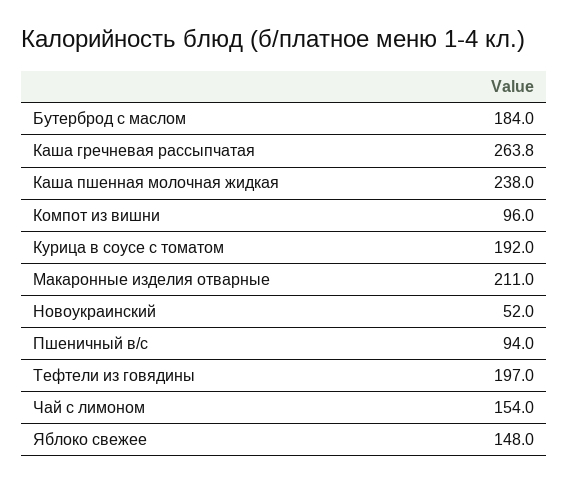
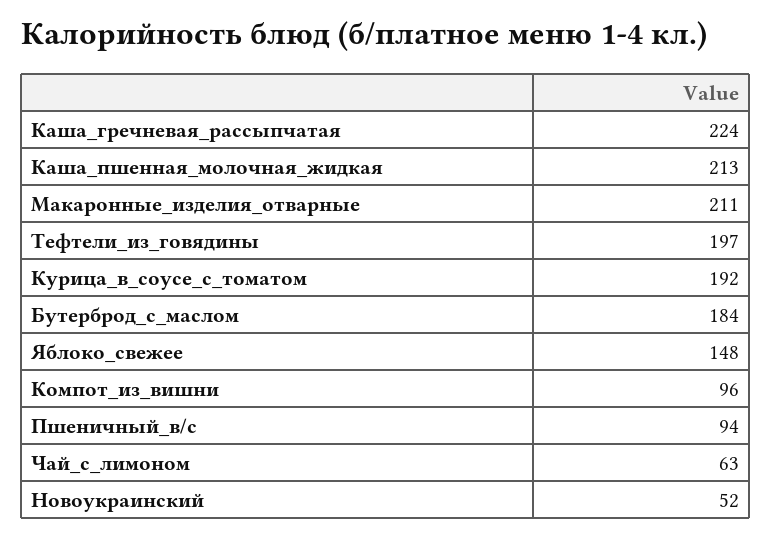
  {
    "Бутерброд с маслом": 184,
-   "Каша гречневая рассыпчатая": 263.8,
+   "Каша гречневая рассыпчатая": 224,
-   "Каша пшенная молочная жидкая": 238,
+   "Каша пшенная молочная жидкая": 213,
    "Компот из вишни": 96,
    "Курица в соусе с томатом": 192,
    "Макаронные изделия отварные": 211,
    "Новоукраинский": 52,
    "Пшеничный в/с": 94,
    "Тефтели из говядины": 197,
-   "Чай с лимоном": 154,
+   "Чай с лимоном": 63,
    "Яблоко свежее": 148
  }

